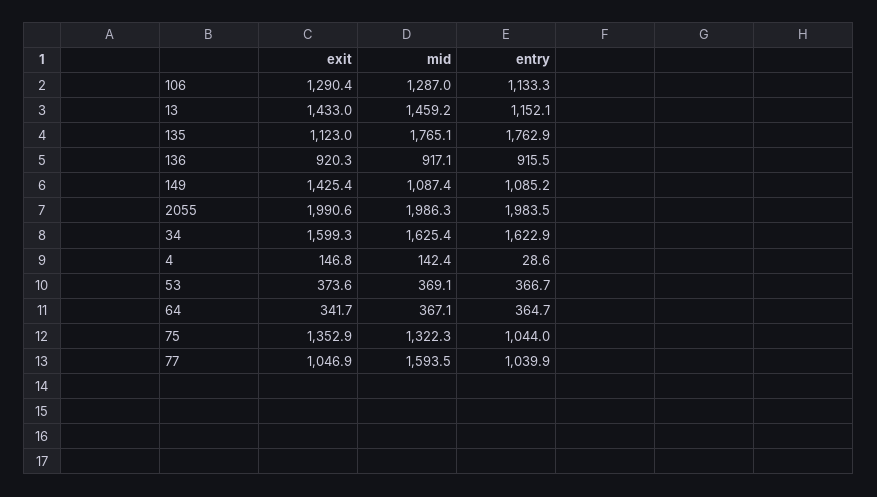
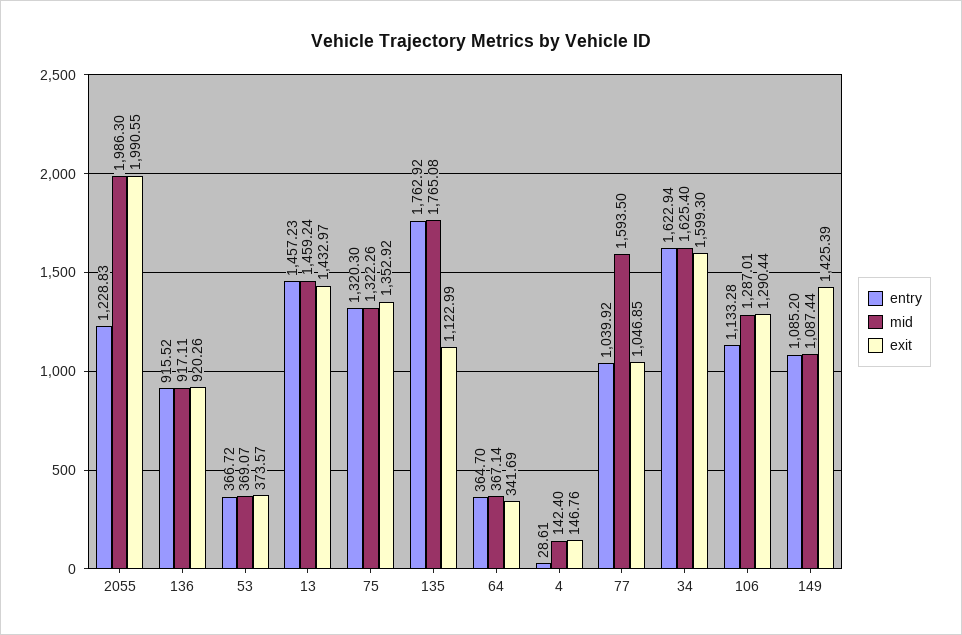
  {
    "exit": {
      "106": 1290.44,
      "13": 1432.97,
      "135": 1122.99,
      "136": 920.26,
      "149": 1425.39,
      "2055": 1990.55,
      "34": 1599.3,
      "4": 146.76,
      "53": 373.57,
      "64": 341.69,
      "75": 1352.92,
      "77": 1046.85
    },
    "mid": {
      "106": 1287.01,
      "13": 1459.24,
      "135": 1765.08,
      "136": 917.11,
      "149": 1087.44,
      "2055": 1986.3,
      "34": 1625.4,
      "4": 142.4,
      "53": 369.07,
      "64": 367.14,
      "75": 1322.26,
      "77": 1593.5
    },
    "entry": {
      "106": 1133.28,
-     "13": 1152.1,
+     "13": 1457.23,
      "135": 1762.92,
      "136": 915.52,
      "149": 1085.2,
-     "2055": 1983.5,
+     "2055": 1228.83,
      "34": 1622.94,
      "4": 28.61,
      "53": 366.72,
      "64": 364.7,
-     "75": 1044,
+     "75": 1320.3,
      "77": 1039.92
    }
  }

